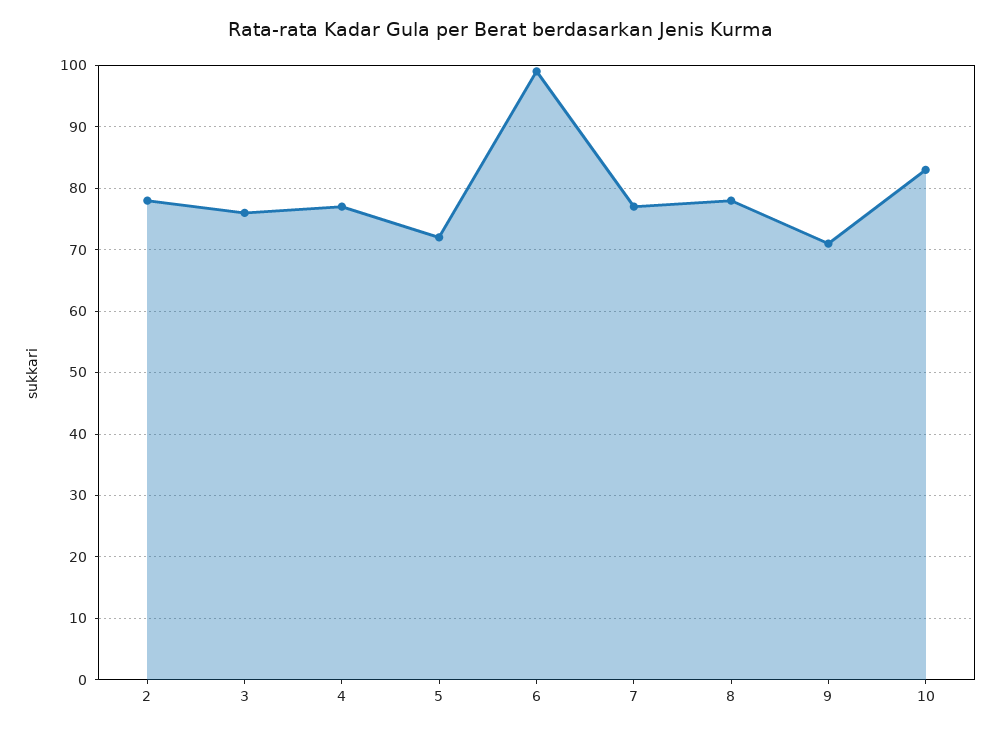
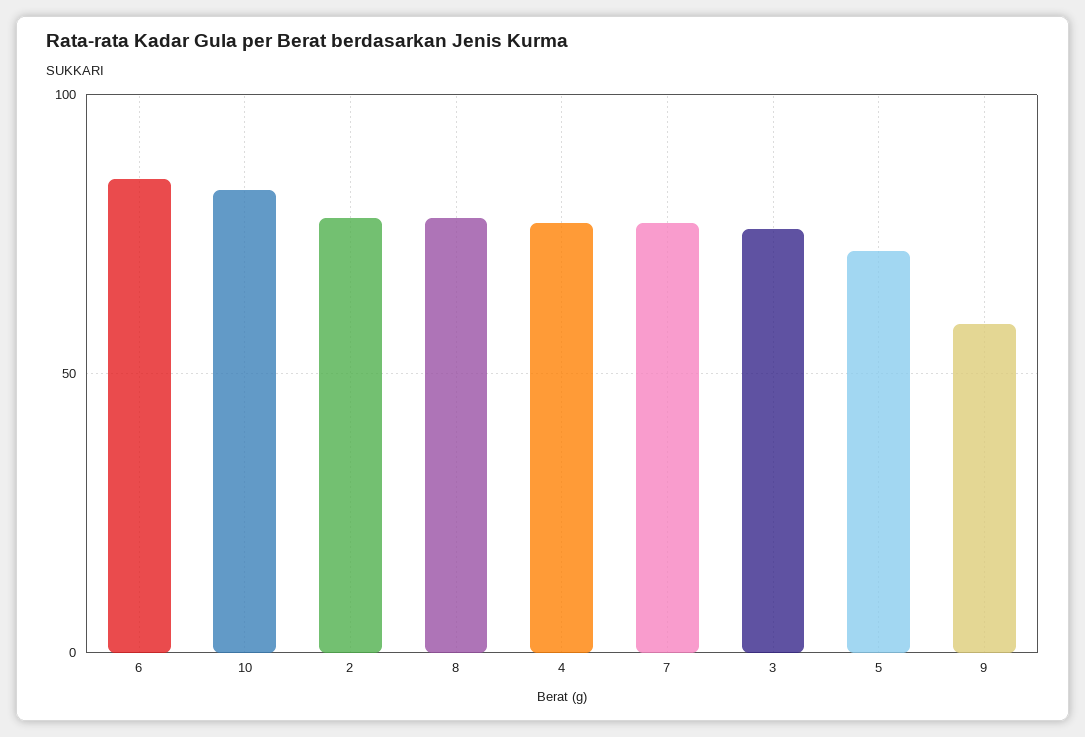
  {
    "2": 78,
    "3": 76,
    "4": 77,
    "5": 72,
-   "6": 99,
+   "6": 85,
    "7": 77,
    "8": 78,
-   "9": 71,
+   "9": 60,
    "10": 83
  }

